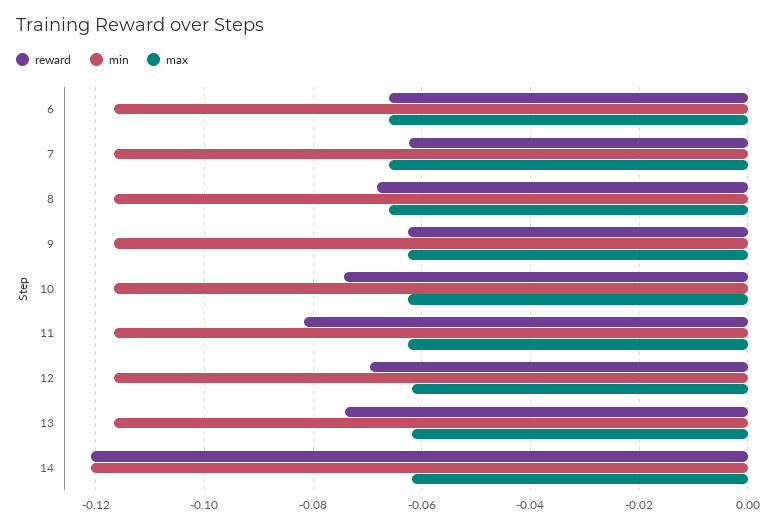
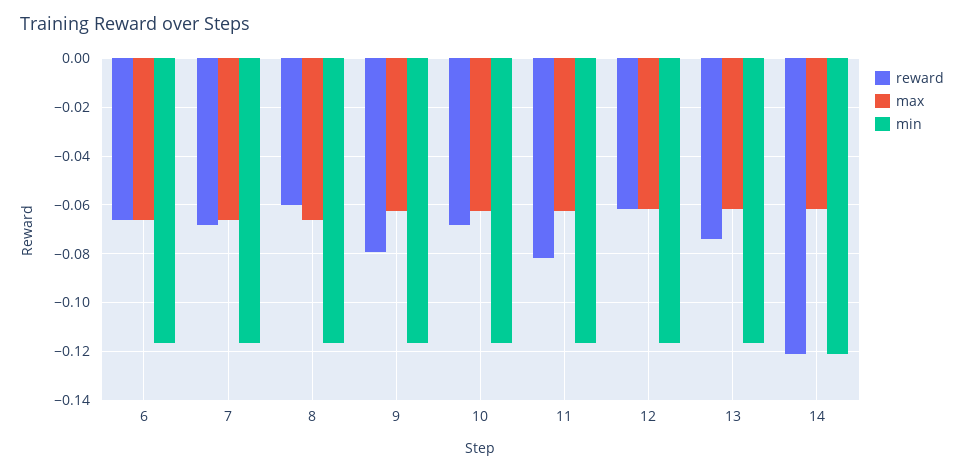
  {
    "reward": {
      "6": -0.066,
-     "7": -0.062,
+     "7": -0.0675,
-     "8": -0.068,
+     "8": -0.06,
-     "9": -0.062,
+     "9": -0.08,
-     "10": -0.074,
+     "10": -0.0675,
      "11": -0.082,
-     "12": -0.07,
+     "12": -0.0625,
      "13": -0.074,
      "14": -0.12
    },
    "min": {
      "6": -0.116,
      "7": -0.116,
      "8": -0.116,
      "9": -0.116,
      "10": -0.116,
      "11": -0.116,
      "12": -0.116,
      "13": -0.116,
      "14": -0.12
    },
    "max": {
      "6": -0.066,
      "7": -0.066,
      "8": -0.066,
      "9": -0.062,
      "10": -0.062,
      "11": -0.062,
      "12": -0.062,
      "13": -0.062,
      "14": -0.062
    }
  }

